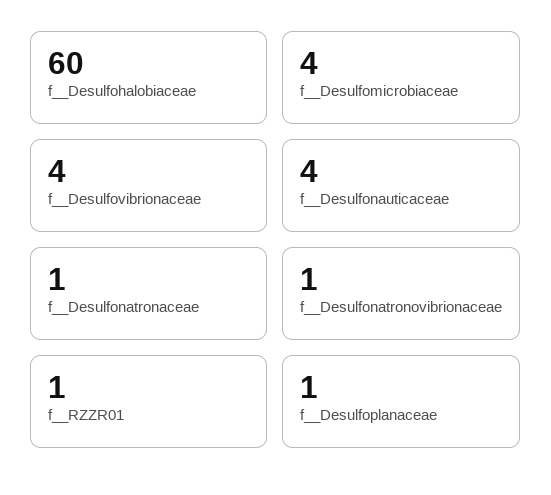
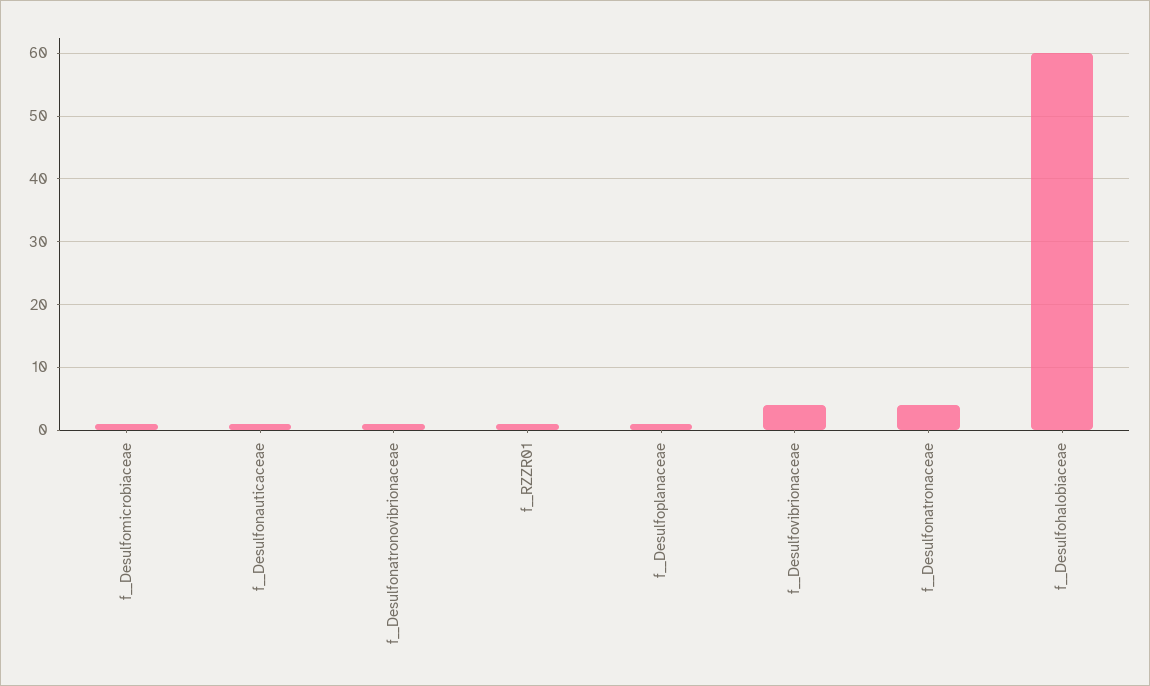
  {
    "f__Desulfohalobiaceae": 60,
-   "f__Desulfomicrobiaceae": 4,
+   "f__Desulfomicrobiaceae": 1,
    "f__Desulfovibrionaceae": 4,
-   "f__Desulfonauticaceae": 4,
+   "f__Desulfonauticaceae": 1,
-   "f__Desulfonatronaceae": 1,
+   "f__Desulfonatronaceae": 4,
    "f__Desulfonatronovibrionaceae": 1,
    "f__RZZR01": 1,
    "f__Desulfoplanaceae": 1
  }

